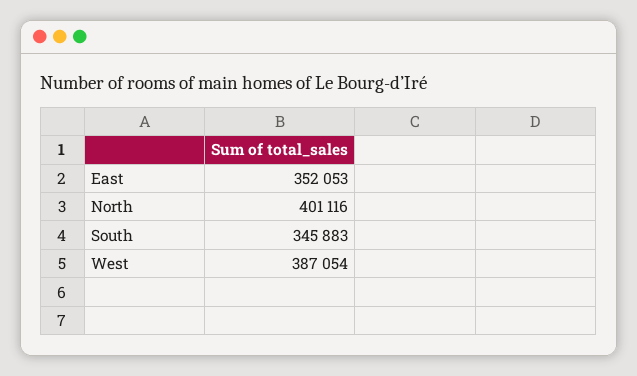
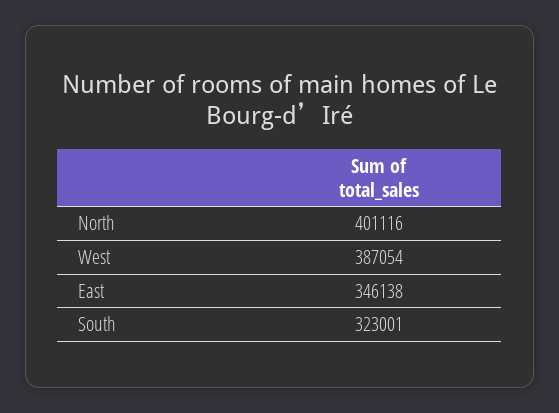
  {
-   "East": 352053,
+   "East": 346138,
    "North": 401116,
-   "South": 345883,
+   "South": 323001,
    "West": 387054
  }

